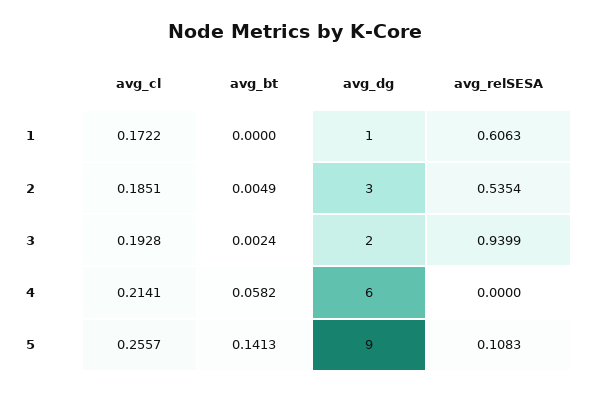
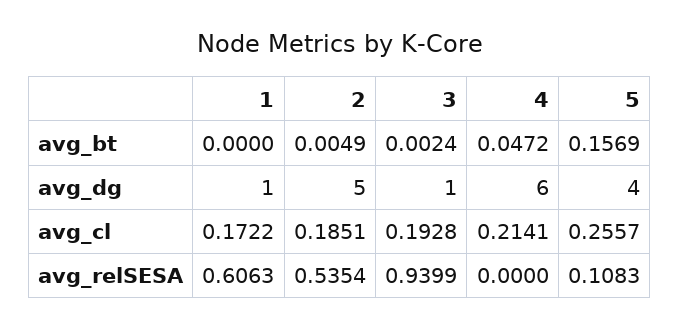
  {
    "avg_cl": {
      "1": 0.1722,
      "2": 0.1851,
      "3": 0.1928,
      "4": 0.2141,
      "5": 0.2557
    },
    "avg_bt": {
      "1": 0,
      "2": 0.0049,
      "3": 0.0024,
-     "4": 0.0582,
+     "4": 0.0472,
-     "5": 0.1413
+     "5": 0.1569
    },
    "avg_dg": {
      "1": 1,
-     "2": 3,
+     "2": 5,
-     "3": 2,
+     "3": 1,
      "4": 6,
-     "5": 9
+     "5": 4
    },
    "avg_relSESA": {
      "1": 0.6063,
      "2": 0.5354,
      "3": 0.9399,
      "4": 0,
      "5": 0.1083
    }
  }

